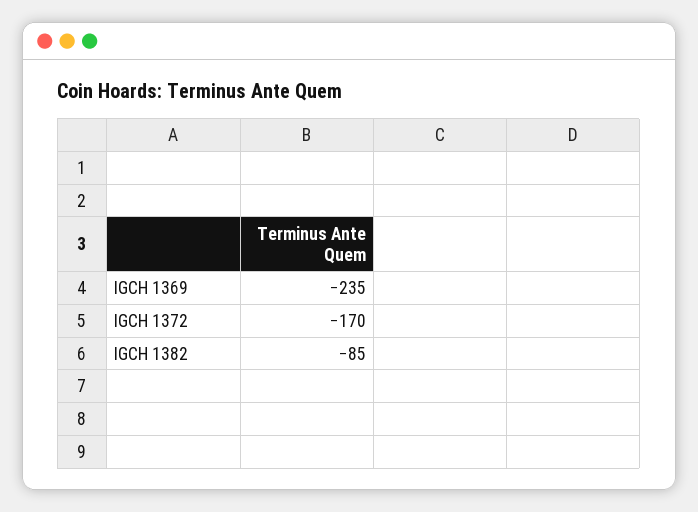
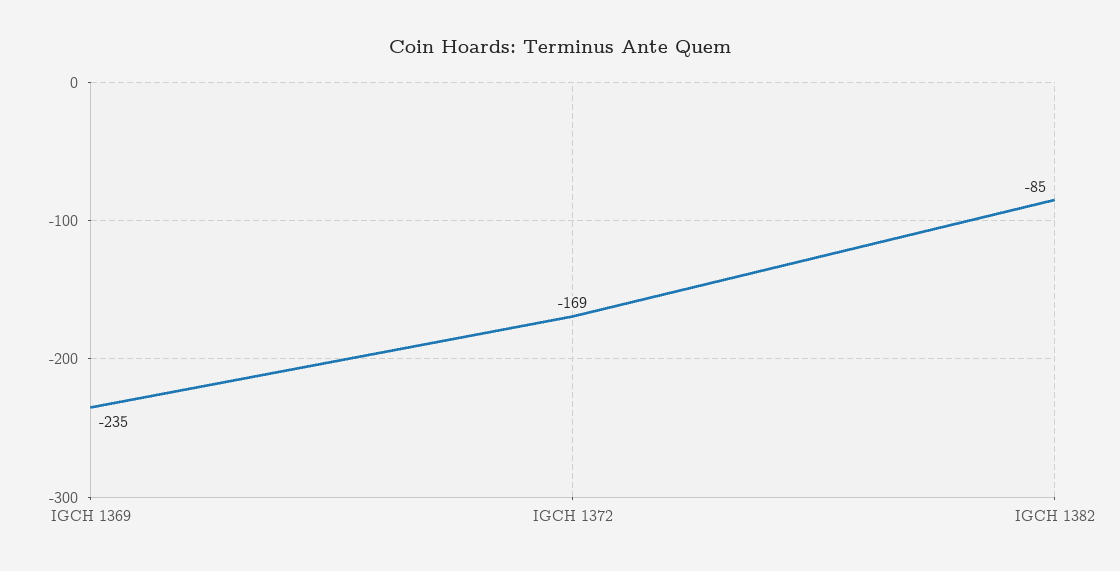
  {
    "IGCH 1369": -235,
-   "IGCH 1372": -170,
+   "IGCH 1372": -169,
    "IGCH 1382": -85
  }

